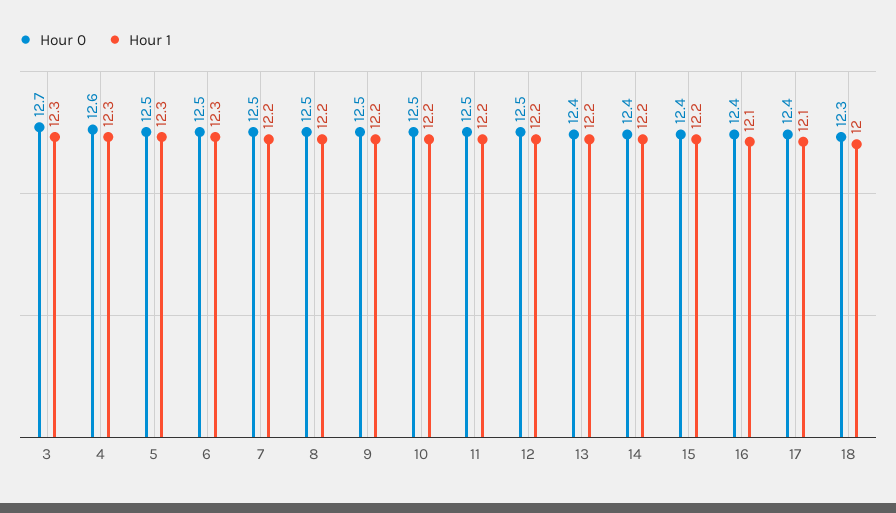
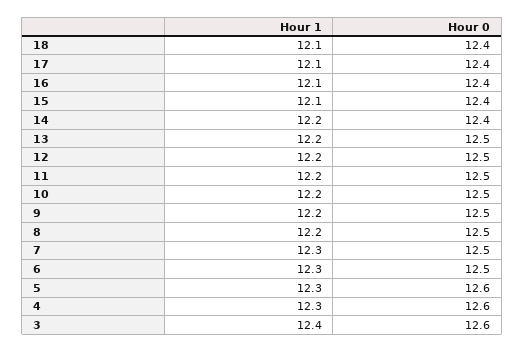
  {
    "Hour 0": {
-     "3": 12.7,
+     "3": 12.6,
      "4": 12.6,
-     "5": 12.5,
+     "5": 12.6,
      "6": 12.5,
      "7": 12.5,
      "8": 12.5,
      "9": 12.5,
      "10": 12.5,
      "11": 12.5,
      "12": 12.5,
-     "13": 12.4,
+     "13": 12.5,
      "14": 12.4,
      "15": 12.4,
      "16": 12.4,
      "17": 12.4,
-     "18": 12.3
+     "18": 12.4
    },
    "Hour 1": {
-     "3": 12.3,
+     "3": 12.4,
      "4": 12.3,
      "5": 12.3,
      "6": 12.3,
-     "7": 12.2,
+     "7": 12.3,
      "8": 12.2,
      "9": 12.2,
      "10": 12.2,
      "11": 12.2,
      "12": 12.2,
      "13": 12.2,
      "14": 12.2,
-     "15": 12.2,
+     "15": 12.1,
      "16": 12.1,
      "17": 12.1,
-     "18": 12
+     "18": 12.1
    }
  }

